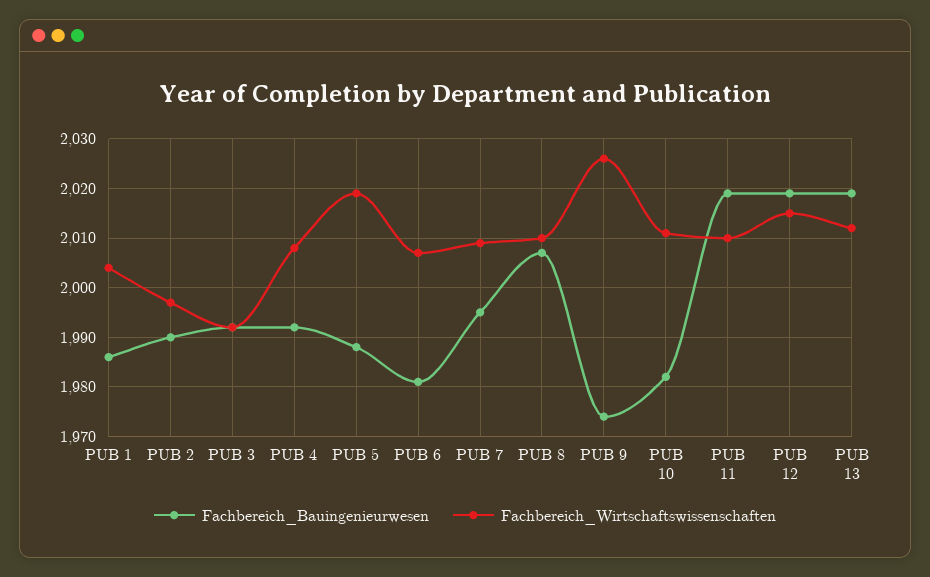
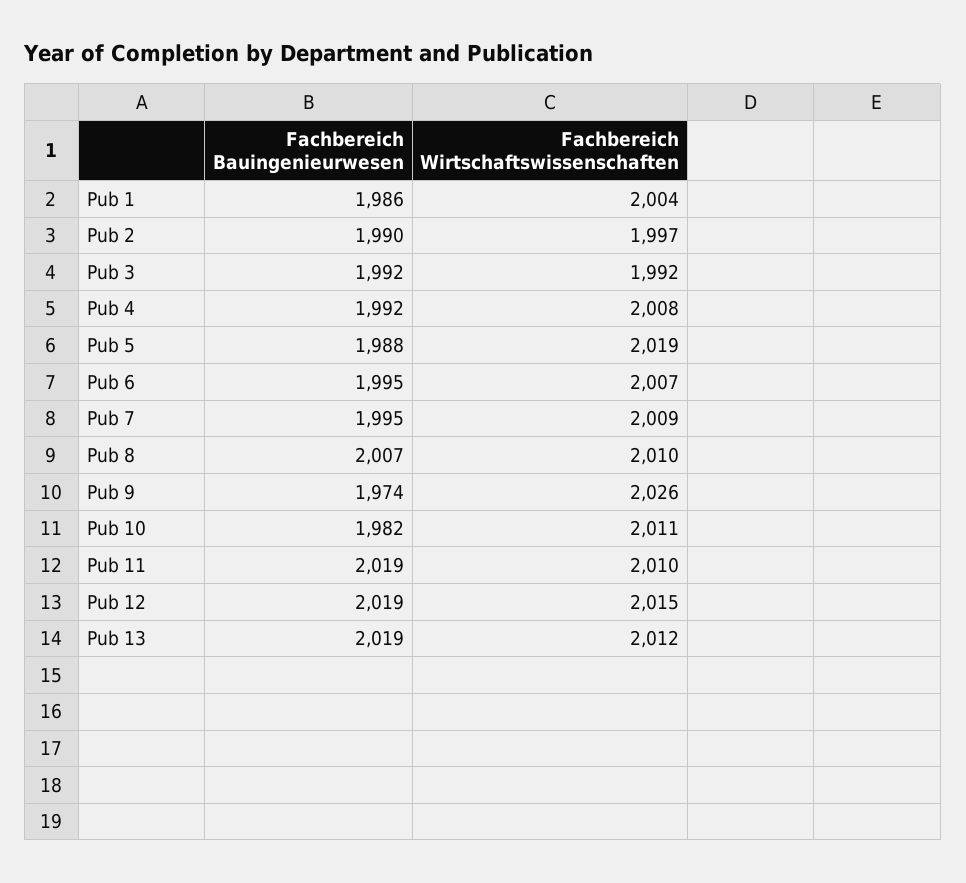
  {
    "Fachbereich_Bauingenieurwesen": {
      "PUB 1": 1986,
      "PUB 2": 1990,
      "PUB 3": 1992,
      "PUB 4": 1992,
      "PUB 5": 1988,
-     "PUB 6": 1980,
+     "PUB 6": 1995,
      "PUB 7": 1995,
      "PUB 8": 2007,
      "PUB 9": 1974,
      "PUB 10": 1982,
      "PUB 11": 2019,
      "PUB 12": 2019,
      "PUB 13": 2019
    },
    "Fachbereich_Wirtschaftswissenschaften": {
      "PUB 1": 2004,
      "PUB 2": 1997,
      "PUB 3": 1992,
      "PUB 4": 2008,
      "PUB 5": 2019,
      "PUB 6": 2007,
      "PUB 7": 2009,
      "PUB 8": 2010,
      "PUB 9": 2026,
      "PUB 10": 2011,
      "PUB 11": 2010,
      "PUB 12": 2015,
      "PUB 13": 2012
    }
  }

